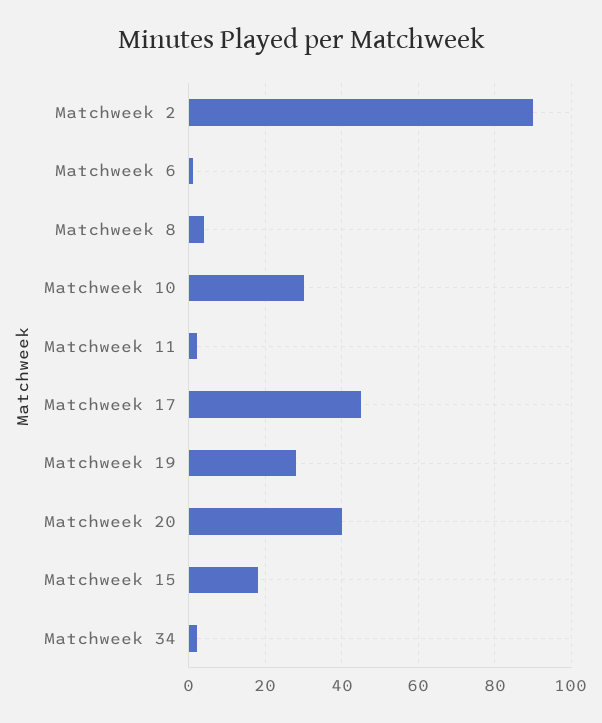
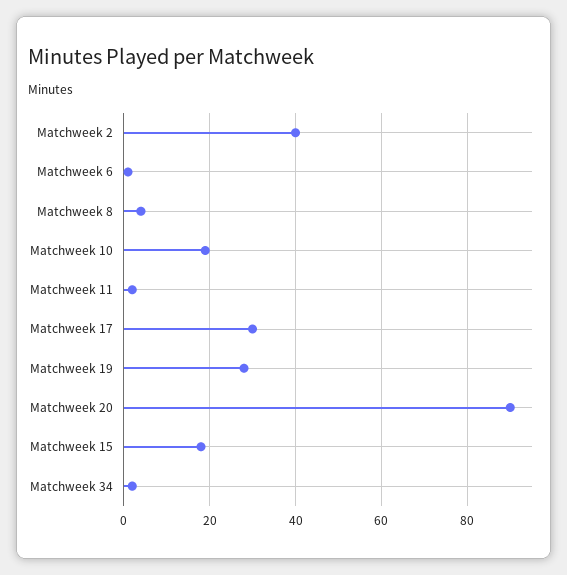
  {
-   "Matchweek 2": 90,
+   "Matchweek 2": 40,
    "Matchweek 6": 0,
    "Matchweek 8": 5,
-   "Matchweek 10": 30,
+   "Matchweek 10": 20,
    "Matchweek 11": 0,
-   "Matchweek 17": 45,
+   "Matchweek 17": 30,
    "Matchweek 19": 30,
-   "Matchweek 20": 40,
+   "Matchweek 20": 90,
    "Matchweek 15": 20,
    "Matchweek 34": 0
  }

